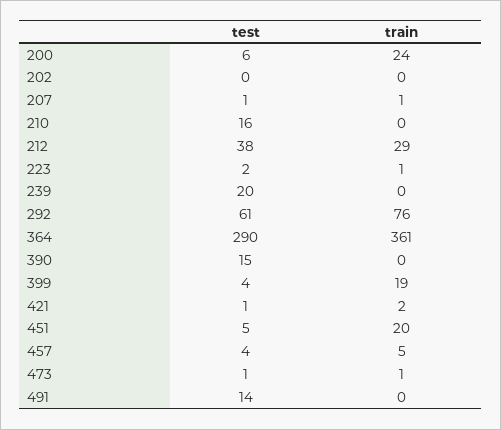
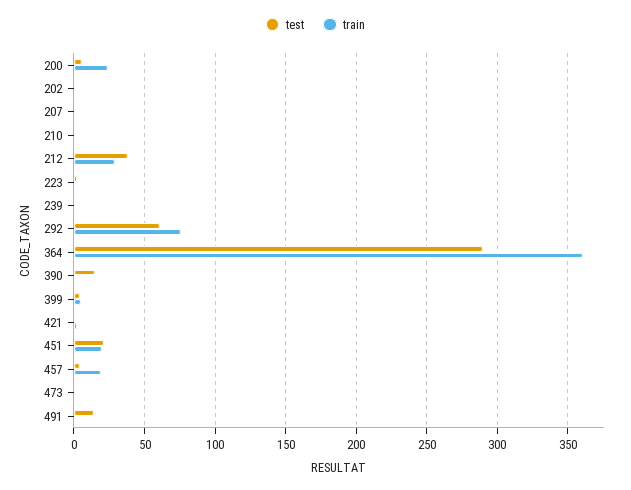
  {
    "test": {
      "200": 6,
      "202": 0,
      "207": 1,
-     "210": 16,
+     "210": 0,
      "212": 38,
      "223": 2,
-     "239": 20,
+     "239": 0,
      "292": 61,
      "364": 290,
      "390": 15,
      "399": 4,
      "421": 1,
-     "451": 5,
+     "451": 20,
      "457": 4,
      "473": 1,
      "491": 14
    },
    "train": {
      "200": 24,
      "202": 0,
      "207": 1,
      "210": 0,
      "212": 29,
      "223": 1,
      "239": 0,
      "292": 76,
      "364": 361,
      "390": 0,
-     "399": 19,
+     "399": 5,
      "421": 2,
      "451": 20,
-     "457": 5,
+     "457": 20,
      "473": 1,
      "491": 0
    }
  }

